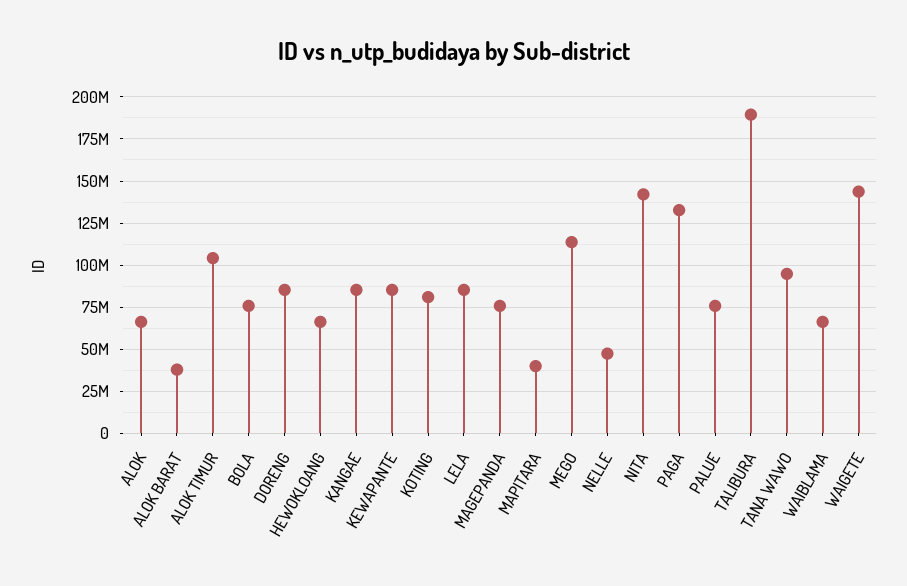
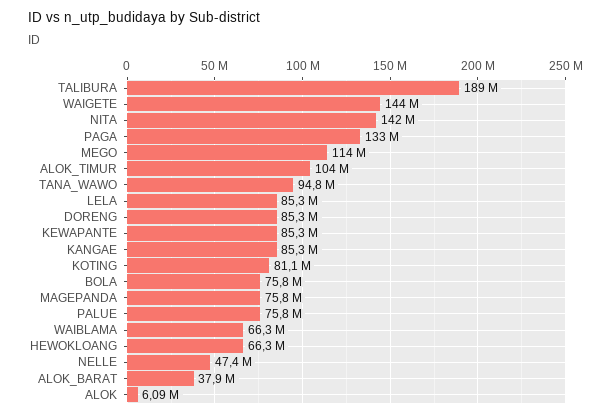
  {
-   "ALOK": 65000000,
+   "ALOK": 6090000,
    "ALOK BARAT": 37900000,
    "ALOK TIMUR": 104000000,
    "BOLA": 75800000,
    "DORENG": 85300000,
    "HEWOKLOANG": 66300000,
    "KANGAE": 85300000,
    "KEWAPANTE": 85300000,
    "KOTING": 81100000,
    "LELA": 85300000,
    "MAGEPANDA": 75800000,
-   "MAPITARA": 40000000,
    "MEGO": 114000000,
    "NELLE": 47400000,
    "NITA": 142000000,
    "PAGA": 133000000,
    "PALUE": 75800000,
    "TALIBURA": 189000000,
    "TANA WAWO": 94800000,
    "WAIBLAMA": 66300000,
    "WAIGETE": 144000000
  }

